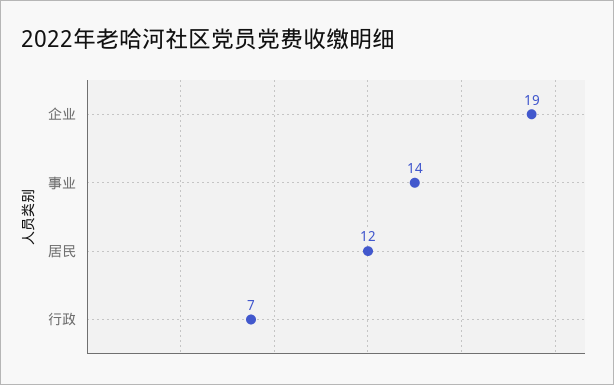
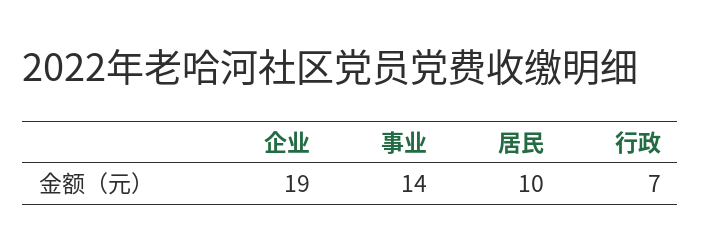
  {
    "企业": 19,
    "事业": 14,
-   "居民": 12,
+   "居民": 10,
    "行政": 7
  }

